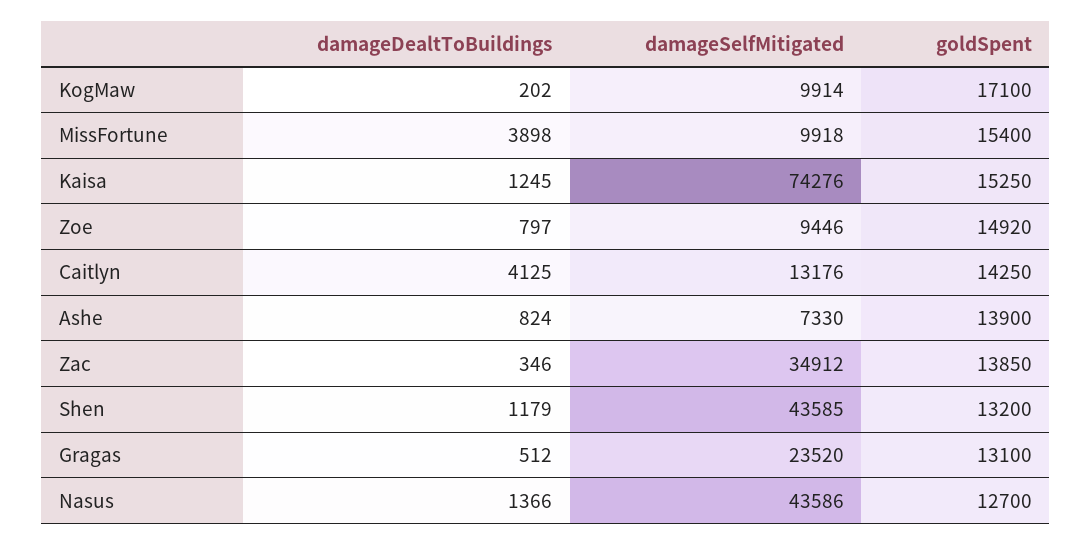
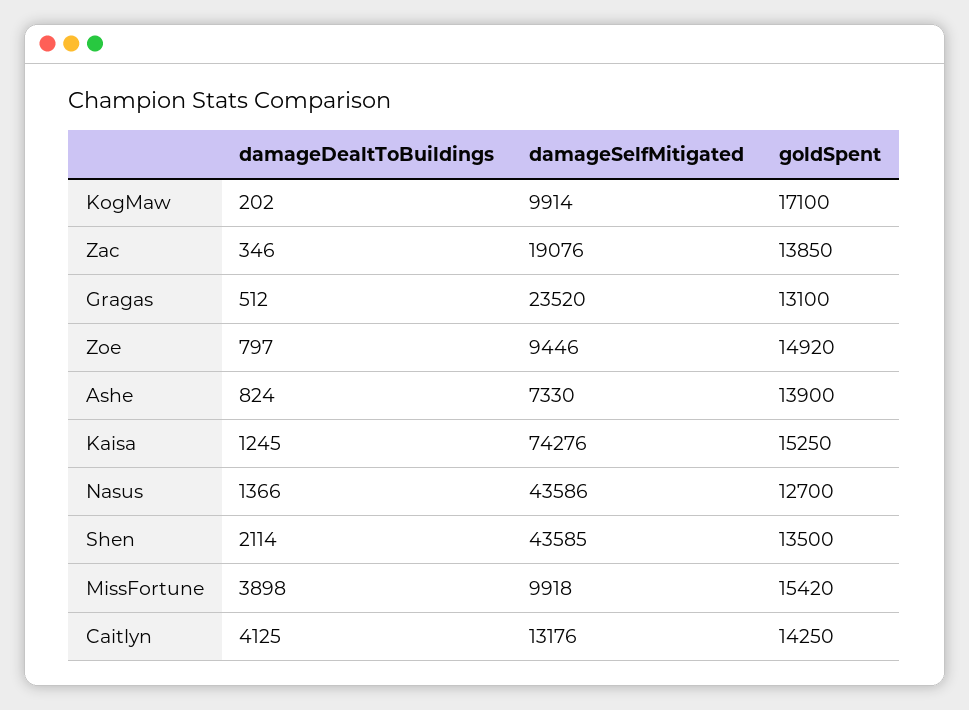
  {
    "damageDealtToBuildings": {
      "KogMaw": 202,
      "MissFortune": 3898,
      "Kaisa": 1245,
      "Zoe": 797,
      "Caitlyn": 4125,
      "Ashe": 824,
      "Zac": 346,
-     "Shen": 1179,
+     "Shen": 2114,
      "Gragas": 512,
      "Nasus": 1366
    },
    "damageSelfMitigated": {
      "KogMaw": 9914,
      "MissFortune": 9918,
      "Kaisa": 74276,
      "Zoe": 9446,
      "Caitlyn": 13176,
      "Ashe": 7330,
-     "Zac": 34912,
+     "Zac": 19076,
      "Shen": 43585,
      "Gragas": 23520,
      "Nasus": 43586
    },
    "goldSpent": {
      "KogMaw": 17100,
-     "MissFortune": 15400,
+     "MissFortune": 15420,
      "Kaisa": 15250,
      "Zoe": 14920,
      "Caitlyn": 14250,
      "Ashe": 13900,
      "Zac": 13850,
-     "Shen": 13200,
+     "Shen": 13500,
      "Gragas": 13100,
      "Nasus": 12700
    }
  }

